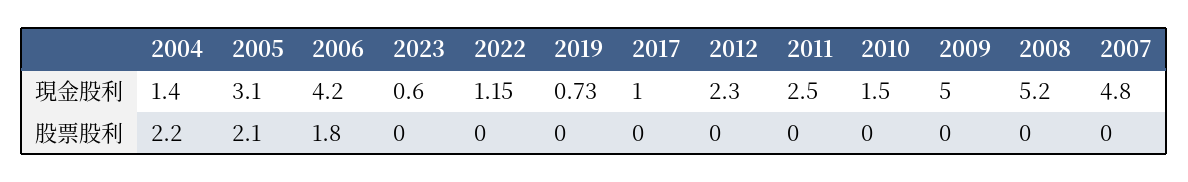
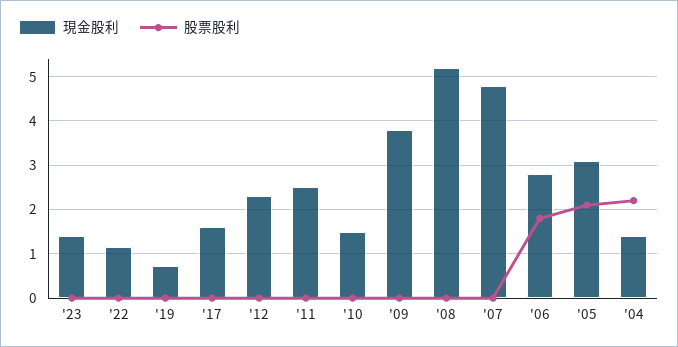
  {
    "現金股利": {
      "2004": 1.4,
      "2005": 3.1,
-     "2006": 4.2,
+     "2006": 2.8,
-     "2023": 0.6,
+     "2023": 1.4,
      "2022": 1.15,
      "2019": 0.73,
-     "2017": 1,
+     "2017": 1.6,
      "2012": 2.3,
      "2011": 2.5,
      "2010": 1.5,
-     "2009": 5,
+     "2009": 3.8,
      "2008": 5.2,
      "2007": 4.8
    },
    "股票股利": {
      "2004": 2.2,
      "2005": 2.1,
      "2006": 1.8,
      "2023": 0,
      "2022": 0,
      "2019": 0,
      "2017": 0,
      "2012": 0,
      "2011": 0,
      "2010": 0,
      "2009": 0,
      "2008": 0,
      "2007": 0
    }
  }

